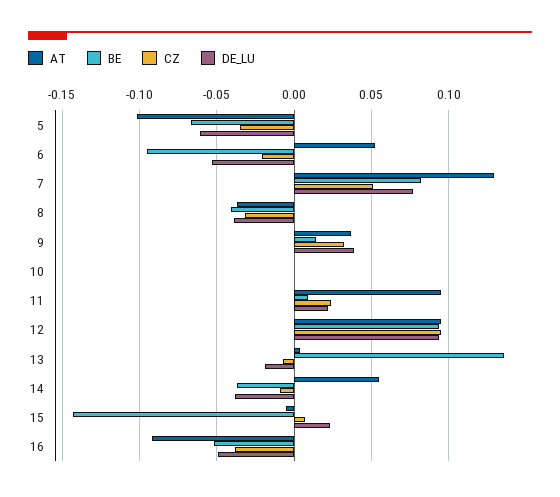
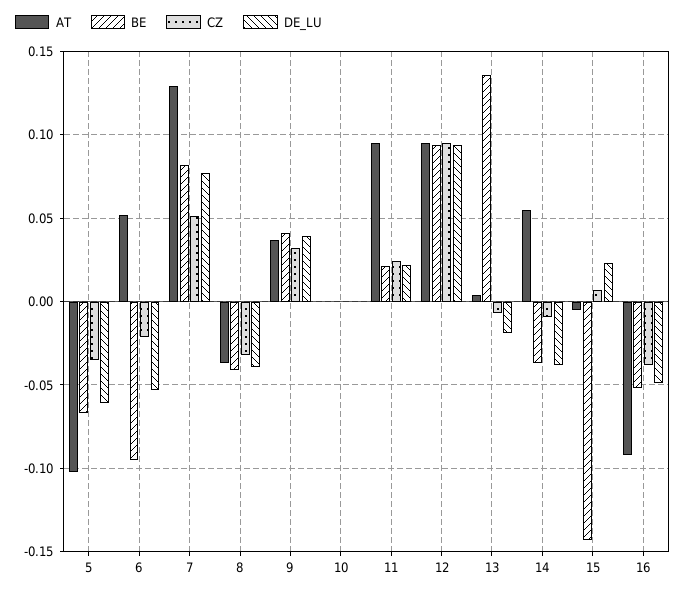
  {
    "AT": {
      "5": -0.1,
      "6": 0.05,
      "7": 0.13,
      "8": -0.035,
      "9": 0.035,
      "10": 0,
      "11": 0.095,
      "12": 0.095,
      "13": 0.005,
      "14": 0.055,
      "15": -0.005,
      "16": -0.09
    },
    "BE": {
      "5": -0.065,
      "6": -0.095,
      "7": 0.08,
      "8": -0.04,
-     "9": 0.015,
+     "9": 0.04,
      "10": 0,
-     "11": 0.01,
+     "11": 0.02,
      "12": 0.095,
      "13": 0.135,
      "14": -0.035,
      "15": -0.145,
      "16": -0.05
    },
    "CZ": {
      "5": -0.035,
      "6": -0.02,
      "7": 0.05,
      "8": -0.03,
      "9": 0.03,
      "10": 0,
      "11": 0.025,
      "12": 0.095,
      "13": -0.005,
      "14": -0.01,
      "15": 0.005,
      "16": -0.04
    },
    "DE_LU": {
      "5": -0.06,
      "6": -0.055,
      "7": 0.075,
      "8": -0.04,
      "9": 0.04,
      "10": 0,
      "11": 0.02,
      "12": 0.095,
      "13": -0.02,
      "14": -0.04,
      "15": 0.025,
      "16": -0.05
    }
  }

